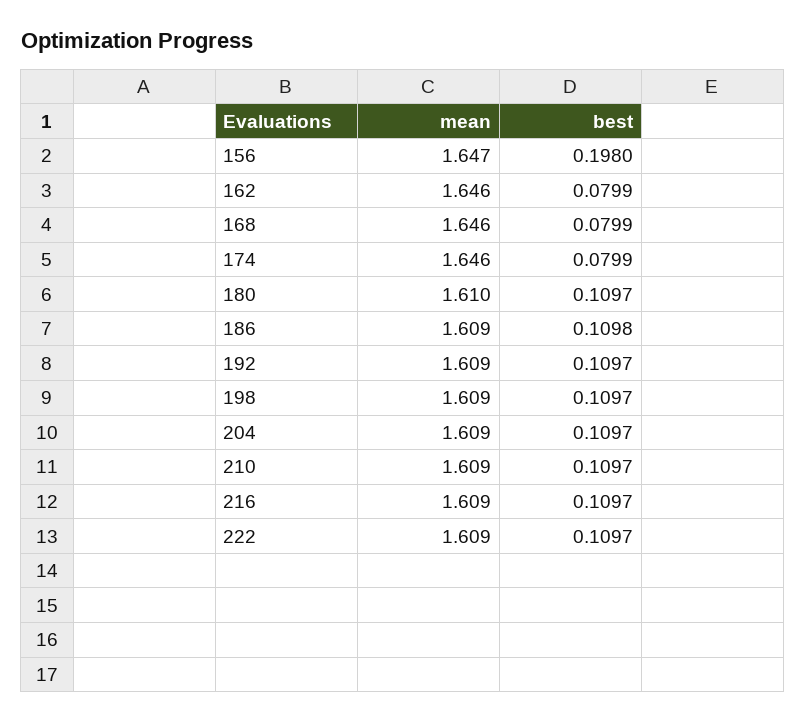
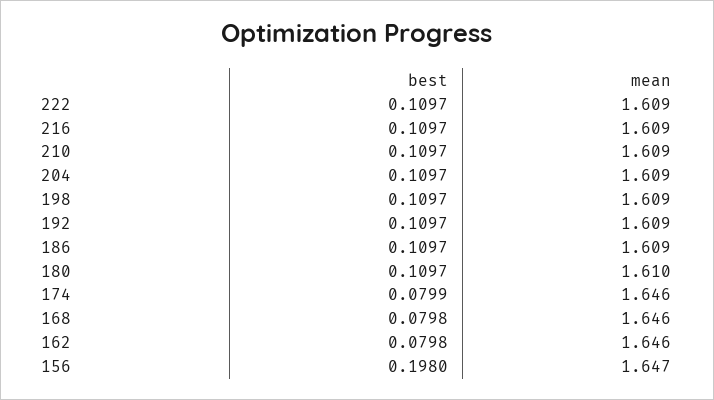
  {
    "mean": {
      "156": 1.647,
      "162": 1.646,
      "168": 1.646,
      "174": 1.646,
      "180": 1.61,
      "186": 1.609,
      "192": 1.609,
      "198": 1.609,
      "204": 1.609,
      "210": 1.609,
      "216": 1.609,
      "222": 1.609
    },
    "best": {
      "156": 0.198,
-     "162": 0.0799,
+     "162": 0.0798,
-     "168": 0.0799,
+     "168": 0.0798,
      "174": 0.0799,
      "180": 0.1097,
-     "186": 0.1098,
+     "186": 0.1097,
      "192": 0.1097,
      "198": 0.1097,
      "204": 0.1097,
      "210": 0.1097,
      "216": 0.1097,
      "222": 0.1097
    }
  }

